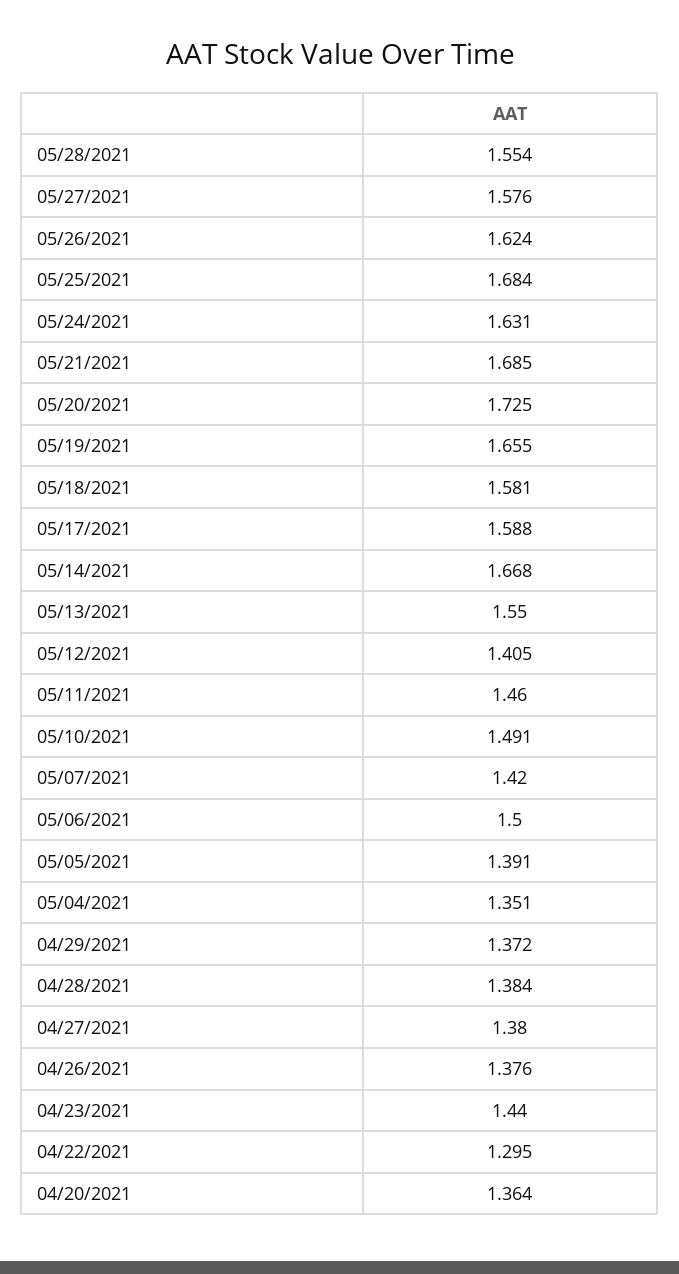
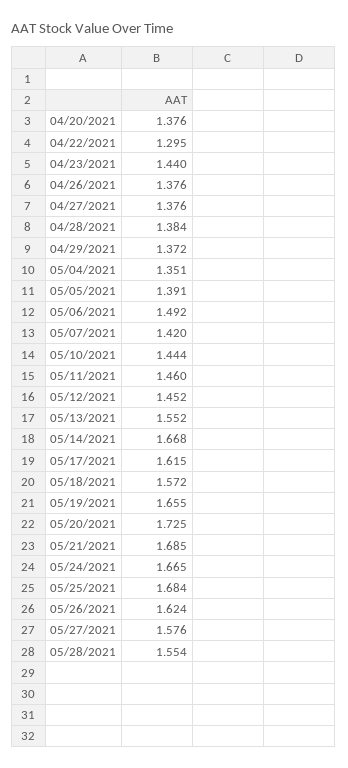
  {
    "05/28/2021": 1.554,
    "05/27/2021": 1.576,
    "05/26/2021": 1.624,
    "05/25/2021": 1.684,
-   "05/24/2021": 1.631,
+   "05/24/2021": 1.665,
    "05/21/2021": 1.685,
    "05/20/2021": 1.725,
    "05/19/2021": 1.655,
-   "05/18/2021": 1.581,
+   "05/18/2021": 1.572,
-   "05/17/2021": 1.588,
+   "05/17/2021": 1.615,
    "05/14/2021": 1.668,
-   "05/13/2021": 1.55,
+   "05/13/2021": 1.552,
-   "05/12/2021": 1.405,
+   "05/12/2021": 1.452,
    "05/11/2021": 1.46,
-   "05/10/2021": 1.491,
+   "05/10/2021": 1.444,
    "05/07/2021": 1.42,
-   "05/06/2021": 1.5,
+   "05/06/2021": 1.492,
    "05/05/2021": 1.391,
    "05/04/2021": 1.351,
    "04/29/2021": 1.372,
    "04/28/2021": 1.384,
-   "04/27/2021": 1.38,
+   "04/27/2021": 1.376,
    "04/26/2021": 1.376,
    "04/23/2021": 1.44,
    "04/22/2021": 1.295,
-   "04/20/2021": 1.364
+   "04/20/2021": 1.376
  }

